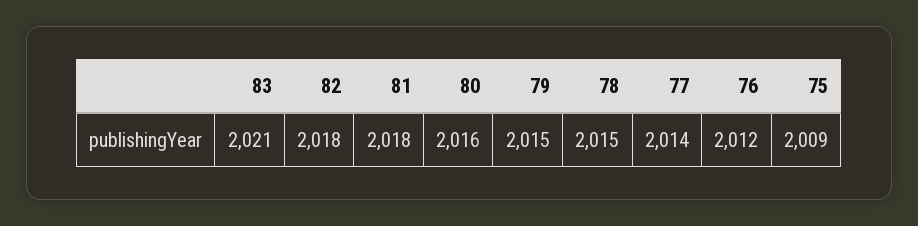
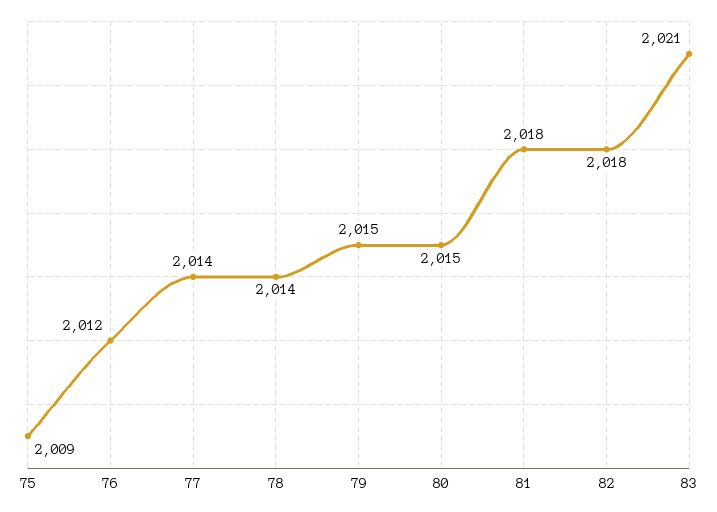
  {
    "83": 2021,
    "82": 2018,
    "81": 2018,
-   "80": 2016,
+   "80": 2015,
    "79": 2015,
-   "78": 2015,
+   "78": 2014,
    "77": 2014,
    "76": 2012,
    "75": 2009
  }

